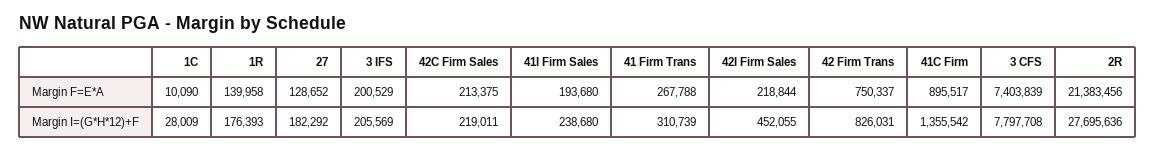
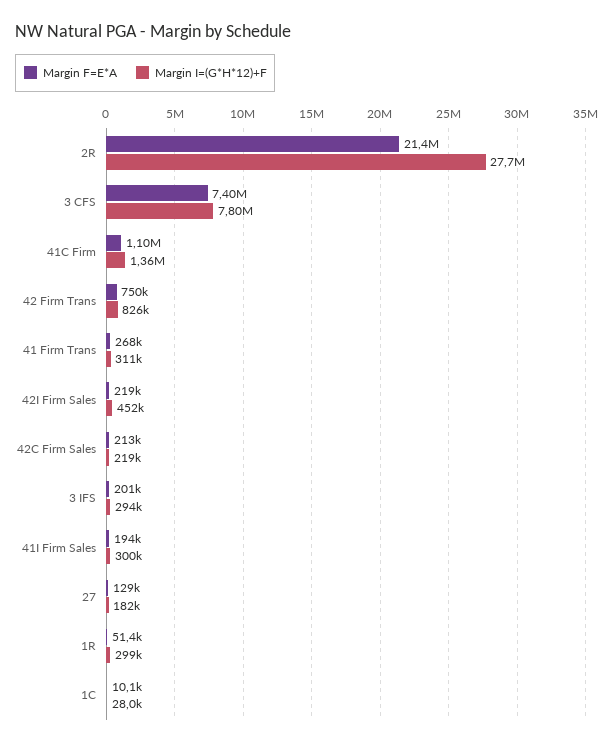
  {
    "Margin F=E*A": {
      "1C": 10090,
-     "1R": 139958,
+     "1R": 51400,
      "27": 128652,
      "3 IFS": 200529,
      "42C Firm Sales": 213375,
      "41I Firm Sales": 193680,
      "41 Firm Trans": 267788,
      "42I Firm Sales": 218844,
      "42 Firm Trans": 750337,
-     "41C Firm": 895517,
+     "41C Firm": 1100000,
      "3 CFS": 7403839,
      "2R": 21383456
    },
    "Margin I=(G*H*12)+F": {
      "1C": 28009,
-     "1R": 176393,
+     "1R": 299000,
      "27": 182292,
-     "3 IFS": 205569,
+     "3 IFS": 294000,
      "42C Firm Sales": 219011,
-     "41I Firm Sales": 238680,
+     "41I Firm Sales": 300000,
      "41 Firm Trans": 310739,
      "42I Firm Sales": 452055,
      "42 Firm Trans": 826031,
      "41C Firm": 1355542,
      "3 CFS": 7797708,
      "2R": 27695636
    }
  }

